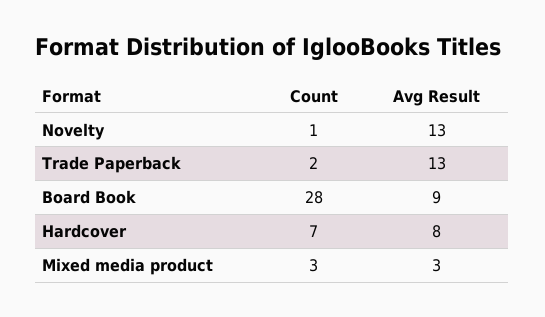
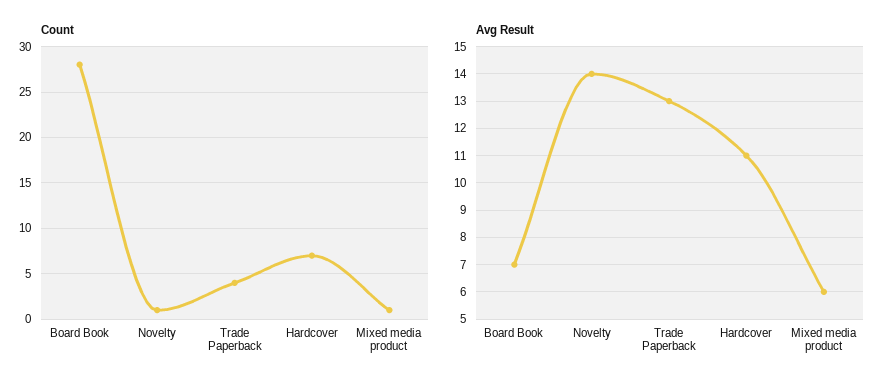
  {
    "Count": {
      "Novelty": 1,
-     "Trade Paperback": 2,
+     "Trade Paperback": 4,
      "Board Book": 28,
      "Hardcover": 7,
-     "Mixed media product": 3
+     "Mixed media product": 1
    },
    "Avg Result": {
-     "Novelty": 13,
+     "Novelty": 14,
      "Trade Paperback": 13,
-     "Board Book": 9,
+     "Board Book": 7,
-     "Hardcover": 8,
+     "Hardcover": 11,
-     "Mixed media product": 3
+     "Mixed media product": 6
    }
  }

